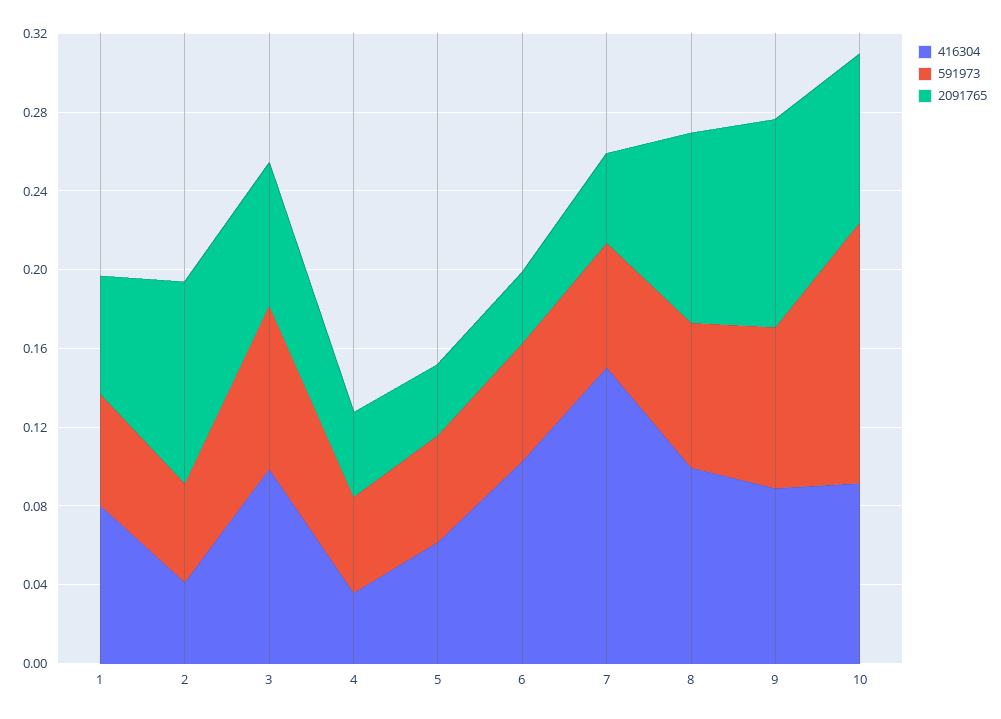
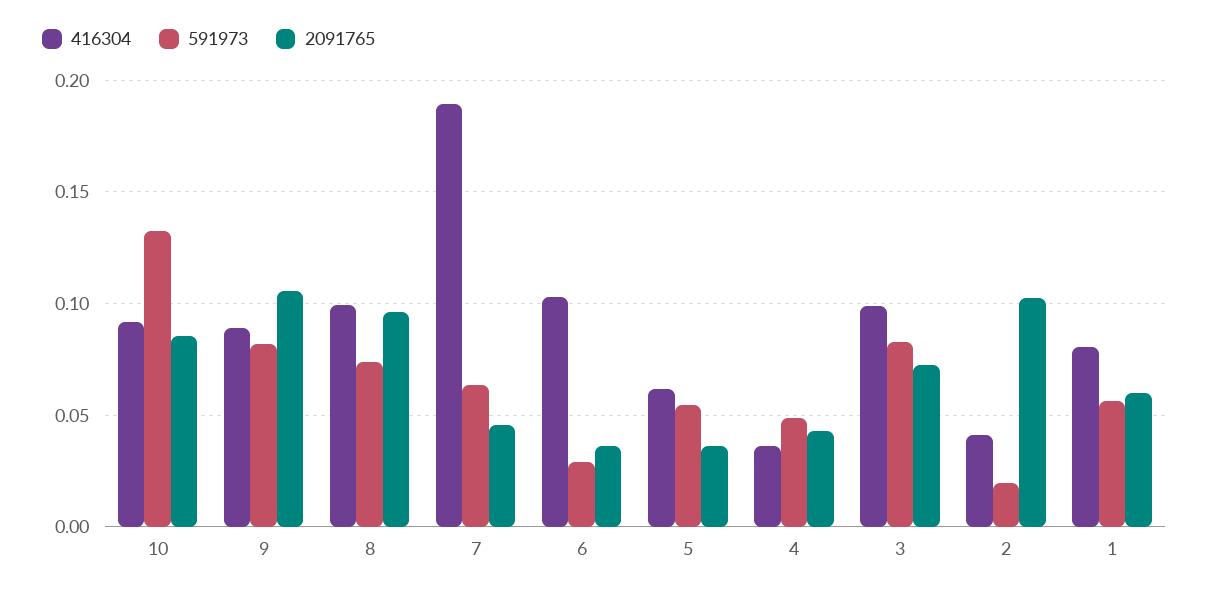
  {
    "416304": {
      "1": 0.08,
      "2": 0.04,
      "3": 0.1,
      "4": 0.035,
      "5": 0.06,
      "6": 0.105,
-     "7": 0.15,
+     "7": 0.19,
      "8": 0.1,
      "9": 0.09,
      "10": 0.09
    },
    "591973": {
      "1": 0.055,
-     "2": 0.05,
+     "2": 0.02,
      "3": 0.085,
      "4": 0.05,
      "5": 0.055,
-     "6": 0.06,
+     "6": 0.03,
      "7": 0.065,
      "8": 0.075,
      "9": 0.08,
      "10": 0.135
    },
    "2091765": {
      "1": 0.06,
      "2": 0.1,
      "3": 0.07,
      "4": 0.045,
      "5": 0.035,
      "6": 0.035,
      "7": 0.045,
      "8": 0.095,
      "9": 0.105,
      "10": 0.085
    }
  }

